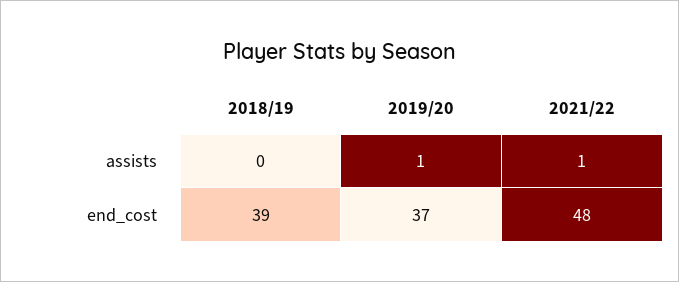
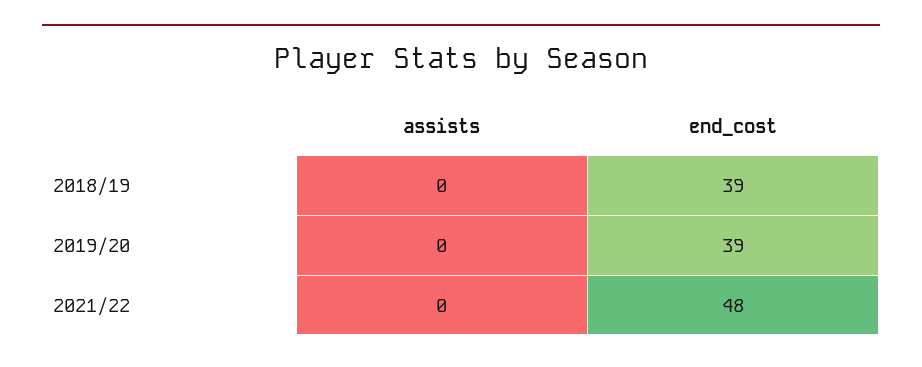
  {
    "2018/19": {
      "assists": 0,
      "end_cost": 39
    },
    "2019/20": {
-     "assists": 1,
+     "assists": 0,
-     "end_cost": 37
+     "end_cost": 39
    },
    "2021/22": {
-     "assists": 1,
+     "assists": 0,
      "end_cost": 48
    }
  }

